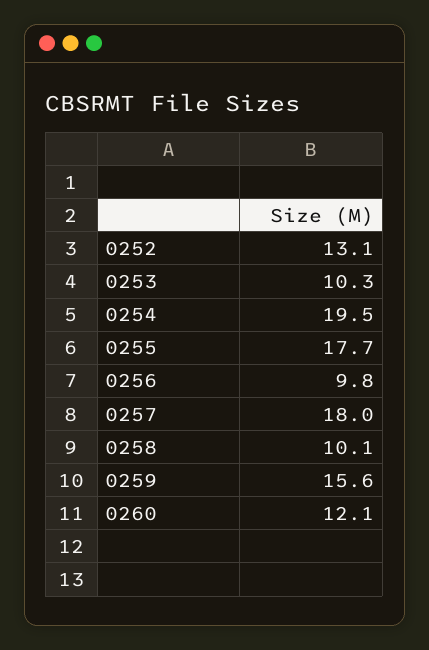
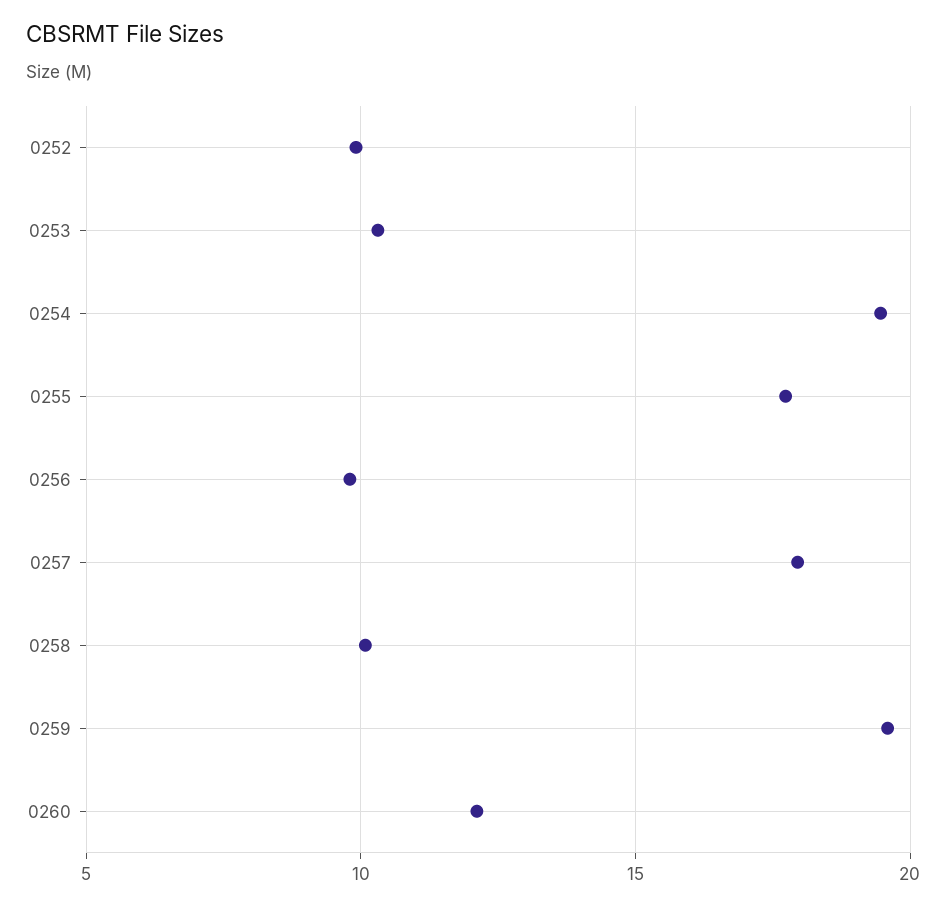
  {
-   "0252": 13.1,
+   "0252": 10,
    "0253": 10.3,
    "0254": 19.5,
    "0255": 17.7,
    "0256": 9.8,
    "0257": 18,
    "0258": 10.1,
-   "0259": 15.6,
+   "0259": 19.5,
    "0260": 12.1
  }

